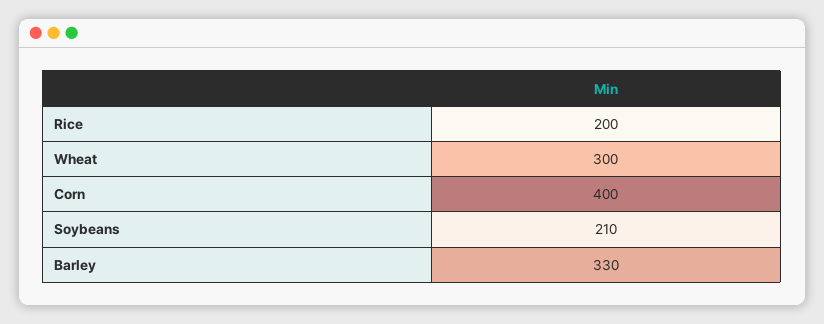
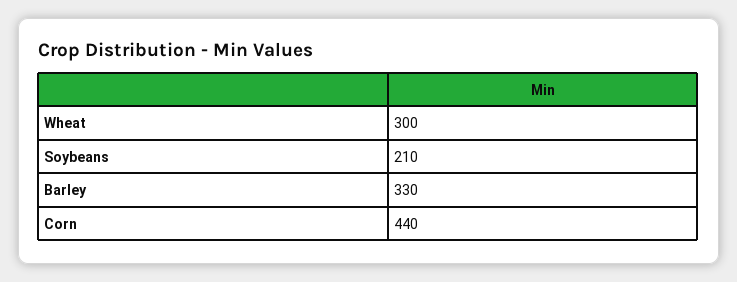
  {
-   "Rice": 200,
    "Wheat": 300,
-   "Corn": 400,
+   "Corn": 440,
    "Soybeans": 210,
    "Barley": 330
  }

